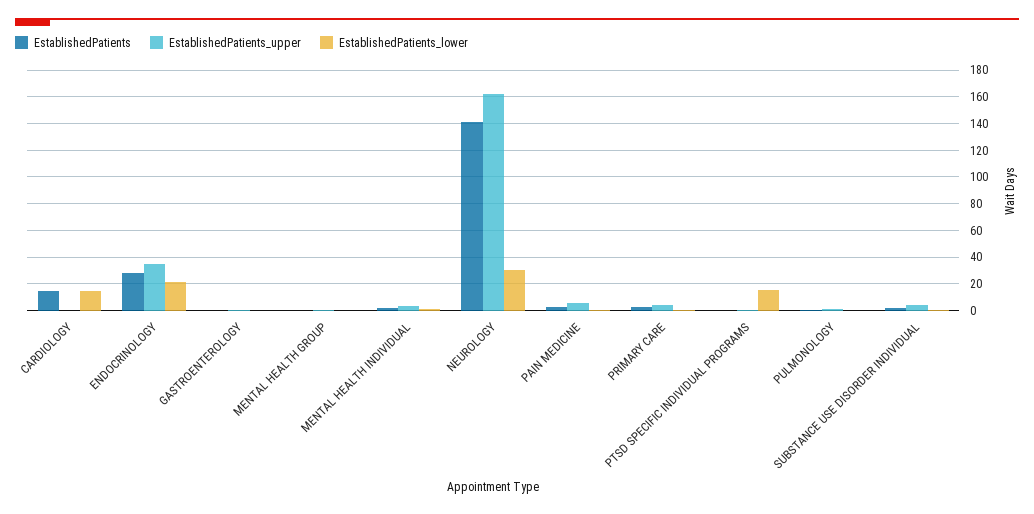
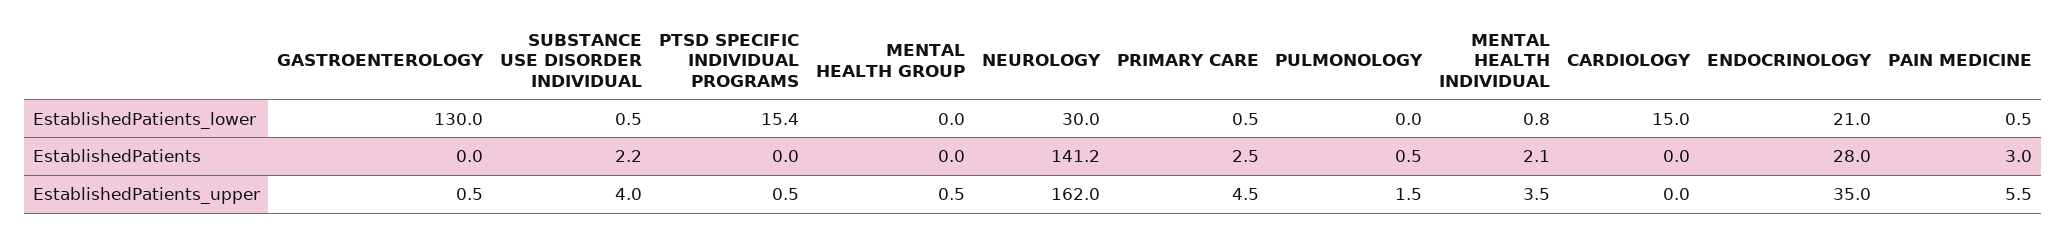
  {
    "EstablishedPatients": {
-     "CARDIOLOGY": 15,
+     "CARDIOLOGY": 0,
      "ENDOCRINOLOGY": 28,
      "GASTROENTEROLOGY": 0,
      "MENTAL HEALTH GROUP": 0,
      "MENTAL HEALTH INDIVIDUAL": 2.1,
      "NEUROLOGY": 141.2,
      "PAIN MEDICINE": 3,
      "PRIMARY CARE": 2.5,
      "PTSD SPECIFIC INDIVIDUAL PROGRAMS": 0,
      "PULMONOLOGY": 0.5,
      "SUBSTANCE USE DISORDER INDIVIDUAL": 2.2
    },
    "EstablishedPatients_upper": {
      "CARDIOLOGY": 0,
      "ENDOCRINOLOGY": 35,
      "GASTROENTEROLOGY": 0.5,
      "MENTAL HEALTH GROUP": 0.5,
      "MENTAL HEALTH INDIVIDUAL": 3.5,
      "NEUROLOGY": 162,
      "PAIN MEDICINE": 5.5,
      "PRIMARY CARE": 4.5,
      "PTSD SPECIFIC INDIVIDUAL PROGRAMS": 0.5,
      "PULMONOLOGY": 1.5,
      "SUBSTANCE USE DISORDER INDIVIDUAL": 4
    },
    "EstablishedPatients_lower": {
      "CARDIOLOGY": 15,
      "ENDOCRINOLOGY": 21,
-     "GASTROENTEROLOGY": 0,
+     "GASTROENTEROLOGY": 130,
      "MENTAL HEALTH GROUP": 0,
      "MENTAL HEALTH INDIVIDUAL": 0.8,
      "NEUROLOGY": 30,
      "PAIN MEDICINE": 0.5,
      "PRIMARY CARE": 0.5,
      "PTSD SPECIFIC INDIVIDUAL PROGRAMS": 15.4,
      "PULMONOLOGY": 0,
      "SUBSTANCE USE DISORDER INDIVIDUAL": 0.5
    }
  }

